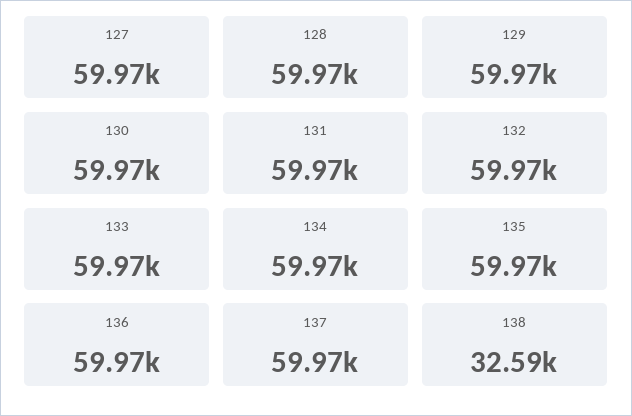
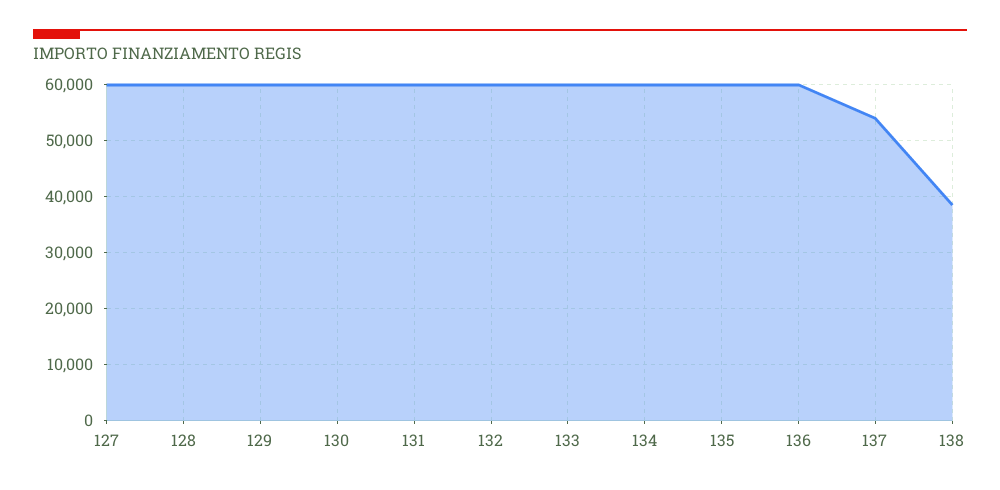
  {
    "127": 59970,
    "128": 59970,
    "129": 59970,
    "130": 59970,
    "131": 59970,
    "132": 59970,
    "133": 59970,
    "134": 59970,
    "135": 59970,
    "136": 59970,
-   "137": 59970,
+   "137": 54000,
-   "138": 32590
+   "138": 38000
  }

